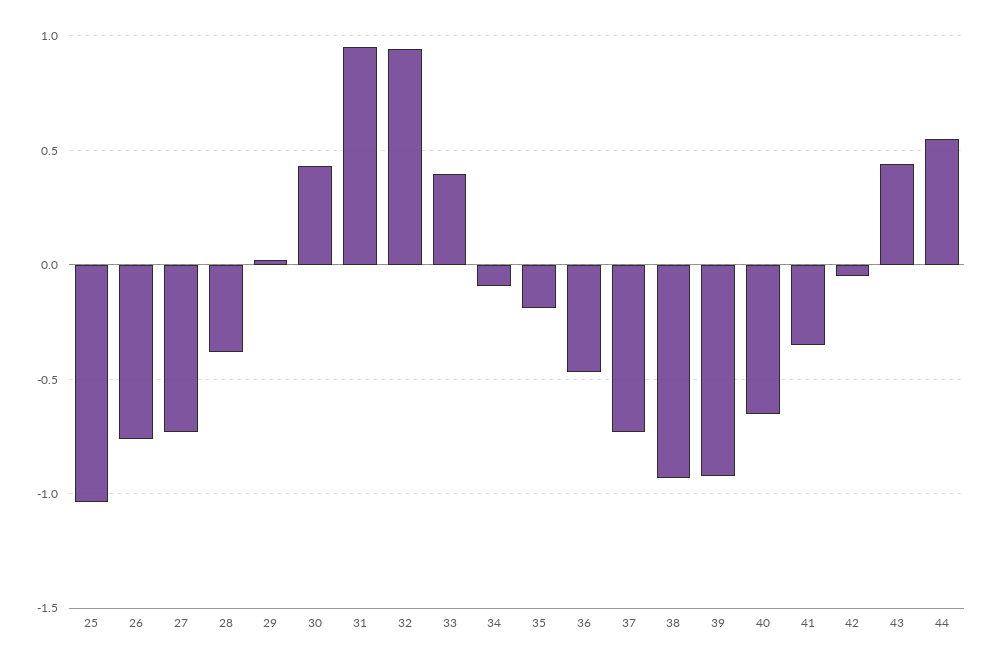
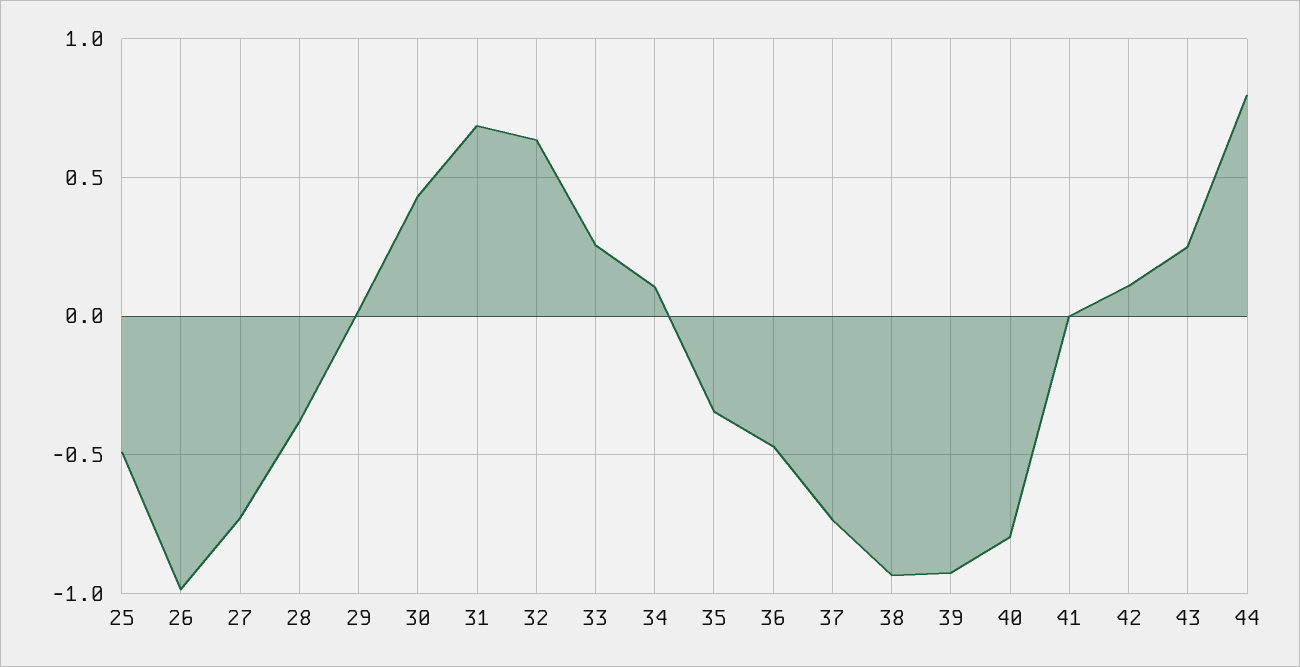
  {
-   "25": -1.05,
+   "25": -0.5,
-   "26": -0.75,
+   "26": -1,
    "27": -0.75,
    "28": -0.4,
    "29": 0,
    "30": 0.45,
-   "31": 0.95,
+   "31": 0.7,
-   "32": 0.95,
+   "32": 0.65,
-   "33": 0.4,
+   "33": 0.25,
-   "34": -0.1,
+   "34": 0.1,
-   "35": -0.2,
+   "35": -0.35,
    "36": -0.45,
    "37": -0.75,
    "38": -0.95,
    "39": -0.95,
-   "40": -0.65,
+   "40": -0.8,
-   "41": -0.35,
+   "41": 0,
-   "42": -0.05,
+   "42": 0.1,
-   "43": 0.45,
+   "43": 0.25,
-   "44": 0.55
+   "44": 0.8
  }

